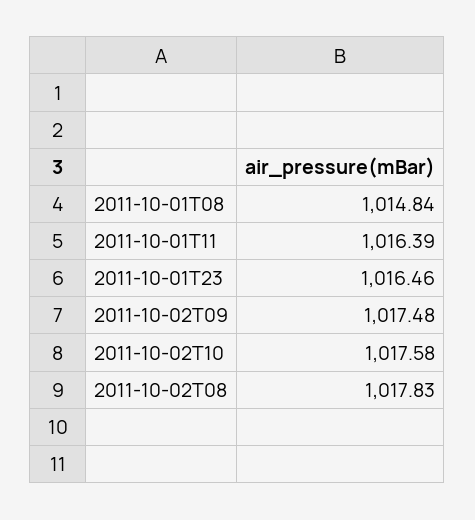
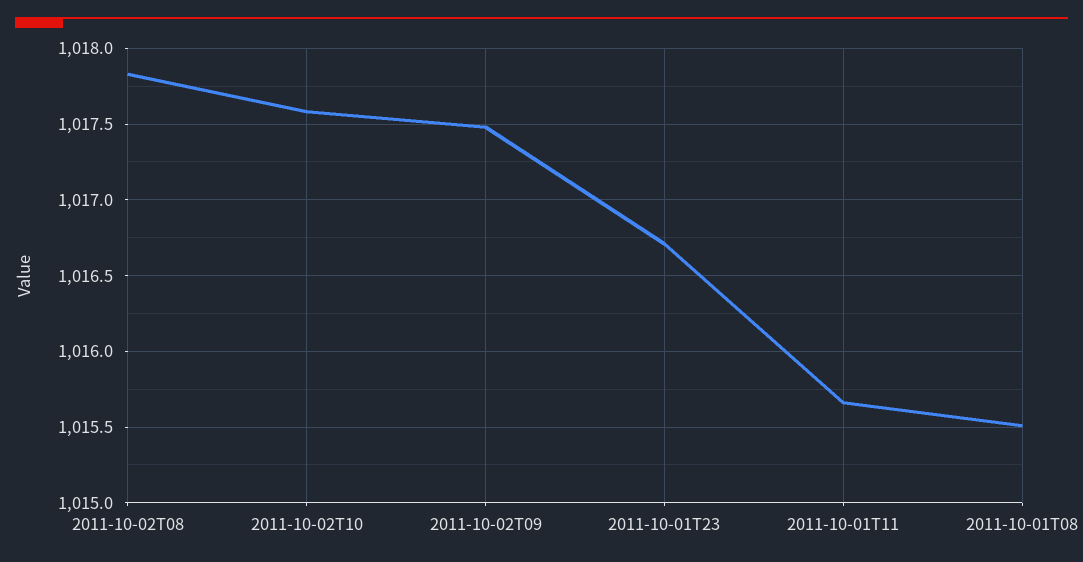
  {
-   "2011-10-01T08": 1014.84,
+   "2011-10-01T08": 1015.5,
-   "2011-10-01T11": 1016.39,
+   "2011-10-01T11": 1015.65,
-   "2011-10-01T23": 1016.46,
+   "2011-10-01T23": 1016.7,
    "2011-10-02T09": 1017.48,
    "2011-10-02T10": 1017.58,
    "2011-10-02T08": 1017.83
  }

